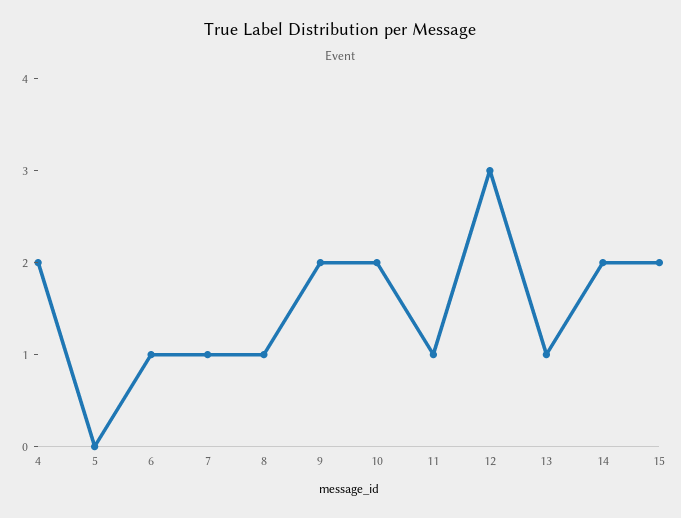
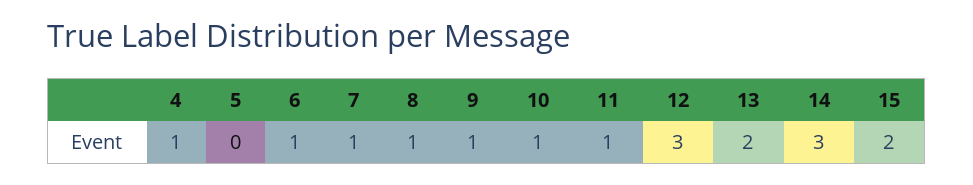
  {
-   "4": 2,
+   "4": 1,
    "5": 0,
    "6": 1,
    "7": 1,
    "8": 1,
-   "9": 2,
+   "9": 1,
-   "10": 2,
+   "10": 1,
    "11": 1,
    "12": 3,
-   "13": 1,
+   "13": 2,
-   "14": 2,
+   "14": 3,
    "15": 2
  }

